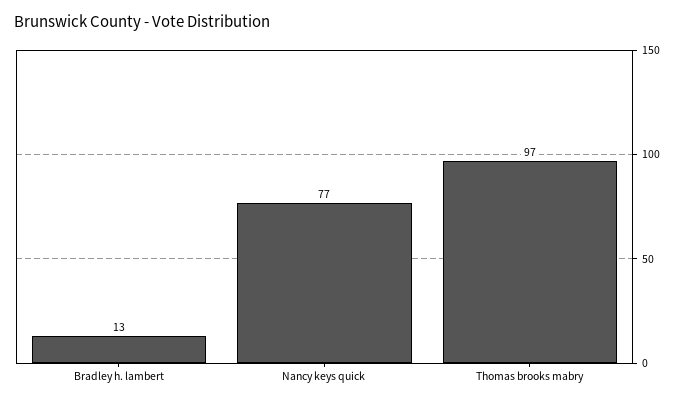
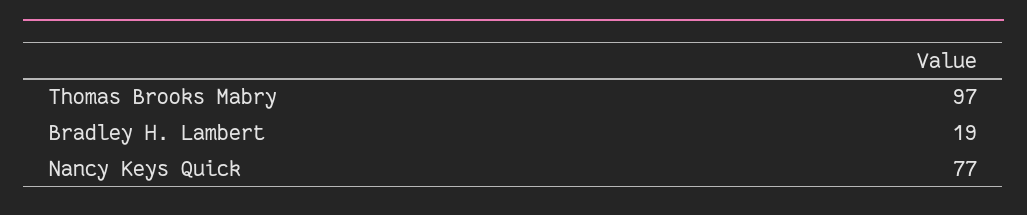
  {
-   "Bradley h. lambert": 13,
+   "Bradley h. lambert": 19,
    "Nancy keys quick": 77,
    "Thomas brooks mabry": 97
  }

